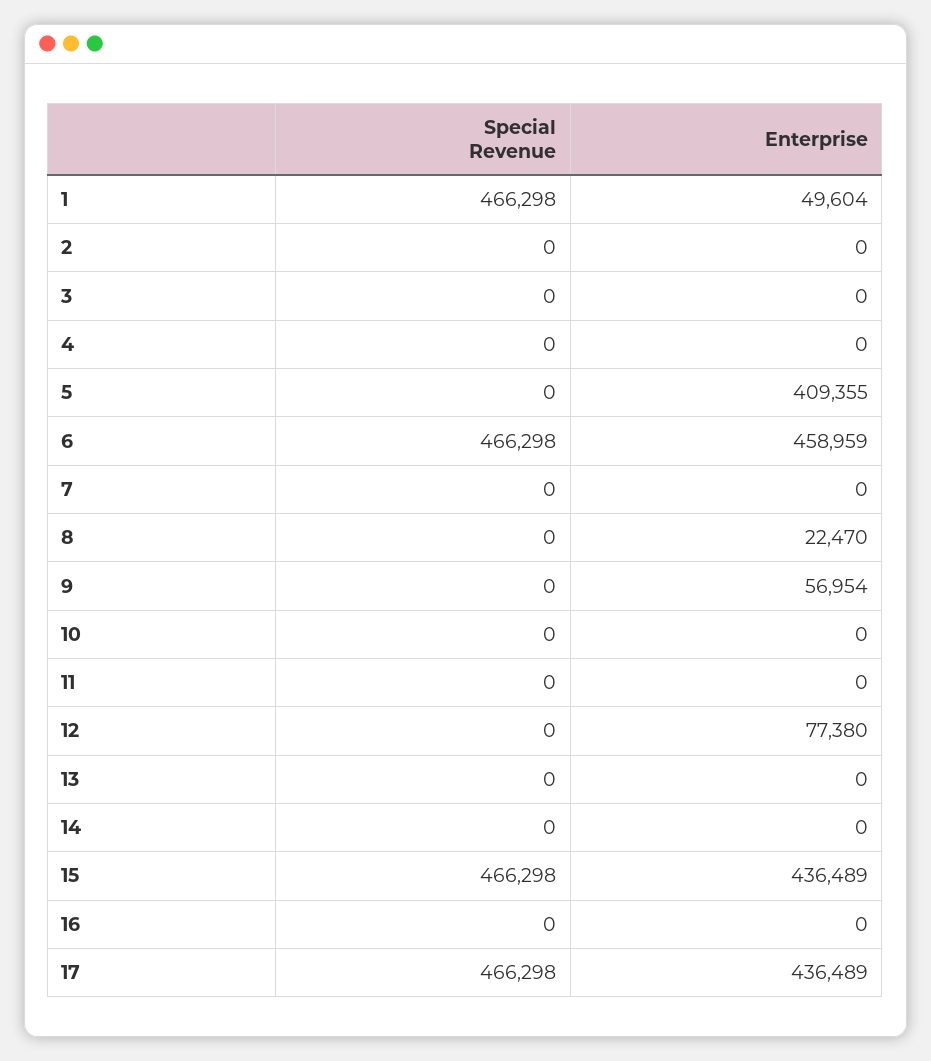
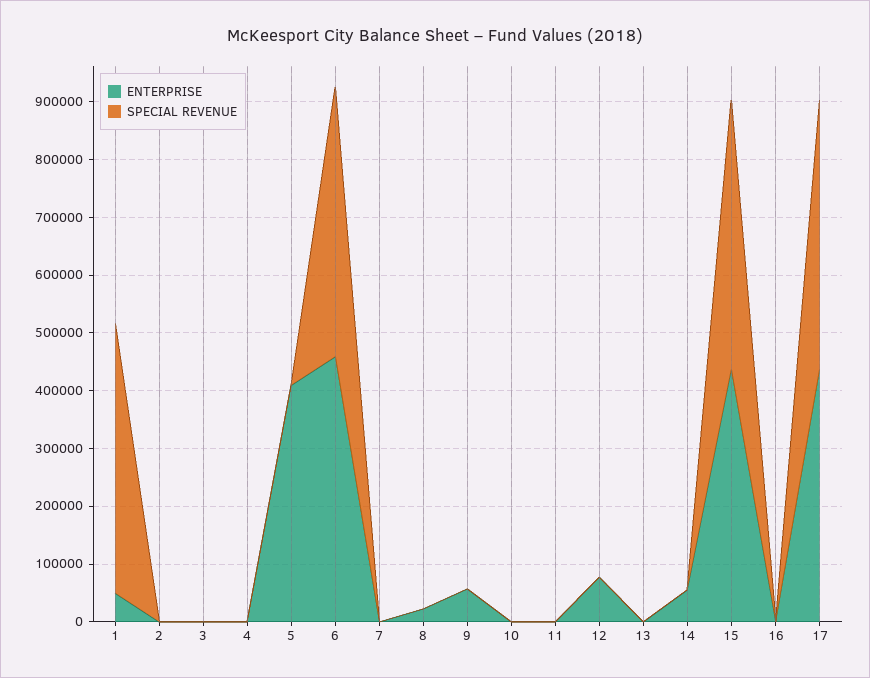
  {
    "Special Revenue": {
      "1": 466298,
      "2": 0,
      "3": 0,
      "4": 0,
      "5": 0,
      "6": 466298,
      "7": 0,
      "8": 0,
      "9": 0,
      "10": 0,
      "11": 0,
      "12": 0,
      "13": 0,
      "14": 0,
      "15": 466298,
      "16": 0,
      "17": 466298
    },
    "Enterprise": {
      "1": 49604,
      "2": 0,
      "3": 0,
      "4": 0,
      "5": 409355,
      "6": 458959,
      "7": 0,
      "8": 22470,
      "9": 56954,
      "10": 0,
      "11": 0,
      "12": 77380,
      "13": 0,
-     "14": 0,
+     "14": 60000,
      "15": 436489,
      "16": 0,
      "17": 436489
    }
  }

